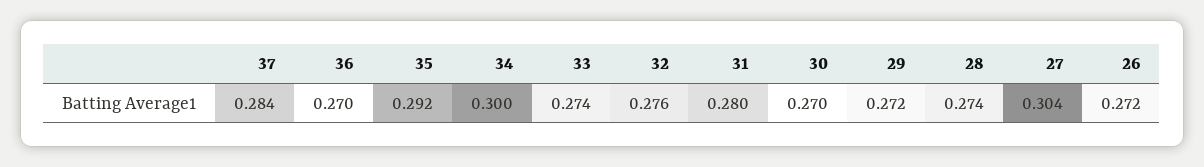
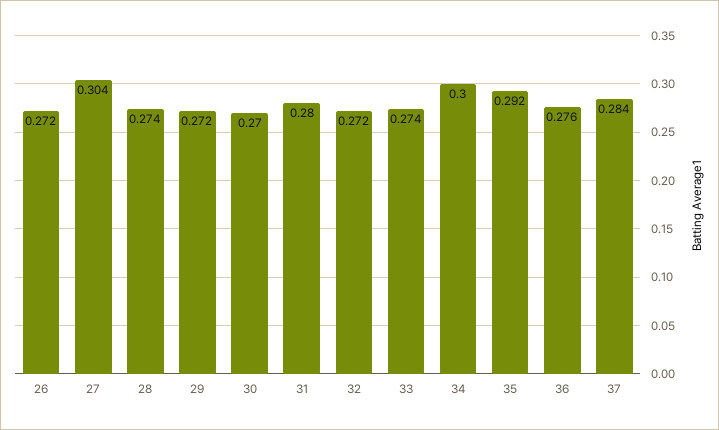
  {
    "37": 0.284,
-   "36": 0.27,
+   "36": 0.276,
    "35": 0.292,
    "34": 0.3,
    "33": 0.274,
-   "32": 0.276,
+   "32": 0.272,
    "31": 0.28,
    "30": 0.27,
    "29": 0.272,
    "28": 0.274,
    "27": 0.304,
    "26": 0.272
  }

